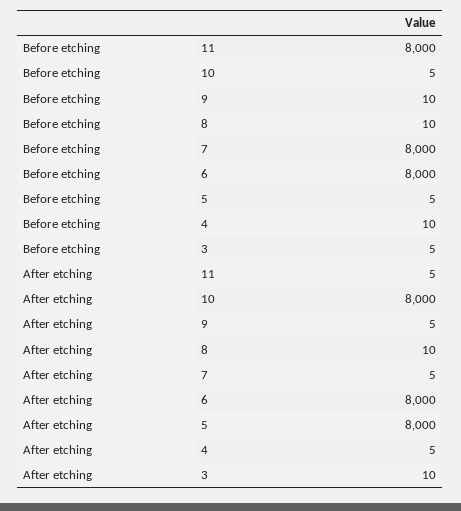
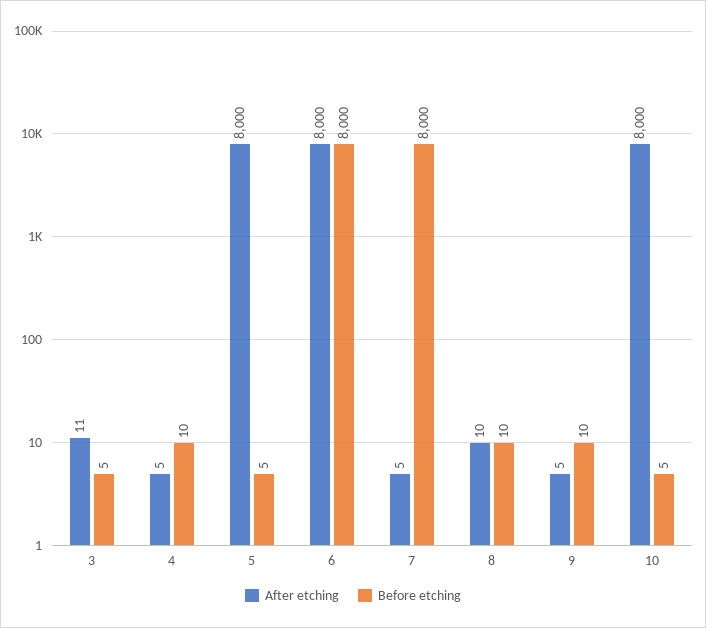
  {
    "Before etching": {
-     "11": 8000,
      "10": 5,
      "9": 10,
      "8": 10,
      "7": 8000,
      "6": 8000,
      "5": 5,
      "4": 10,
      "3": 5
    },
    "After etching": {
-     "11": 5,
      "10": 8000,
      "9": 5,
      "8": 10,
      "7": 5,
      "6": 8000,
      "5": 8000,
      "4": 5,
-     "3": 10
+     "3": 11
    }
  }

